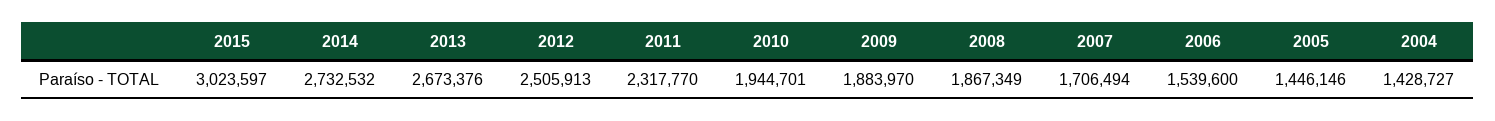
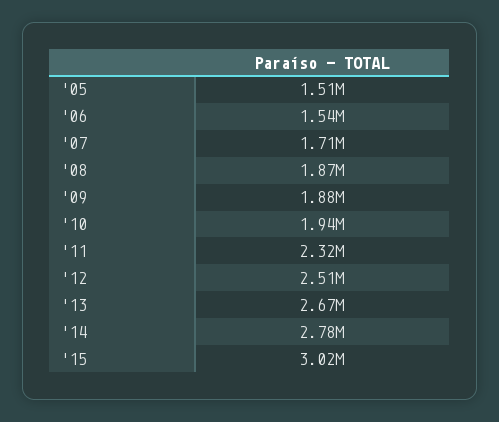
  {
    "2015": 3023597,
-   "2014": 2732532,
+   "2014": 2780000,
    "2013": 2673376,
    "2012": 2505913,
    "2011": 2317770,
    "2010": 1944701,
    "2009": 1883970,
    "2008": 1867349,
    "2007": 1706494,
    "2006": 1539600,
-   "2005": 1446146,
+   "2005": 1510000
-   "2004": 1428727
  }

